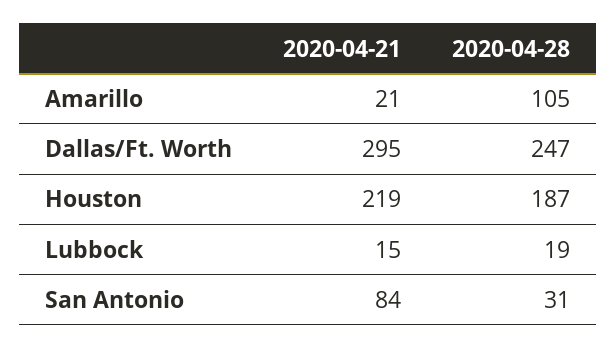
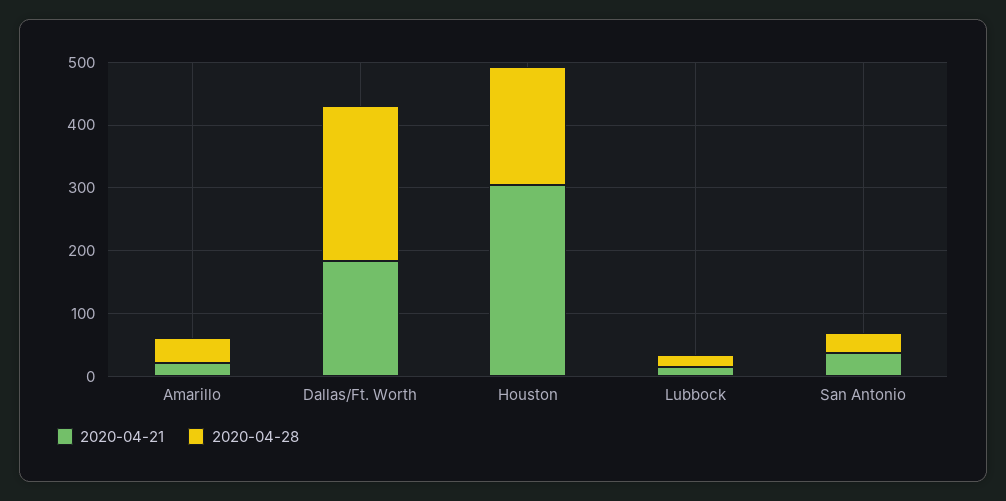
  {
    "2020-04-21": {
      "Amarillo": 21,
-     "Dallas/Ft. Worth": 295,
+     "Dallas/Ft. Worth": 180,
-     "Houston": 219,
+     "Houston": 300,
      "Lubbock": 15,
-     "San Antonio": 84
+     "San Antonio": 40
    },
    "2020-04-28": {
-     "Amarillo": 105,
+     "Amarillo": 40,
      "Dallas/Ft. Worth": 247,
      "Houston": 187,
      "Lubbock": 19,
      "San Antonio": 31
    }
  }

